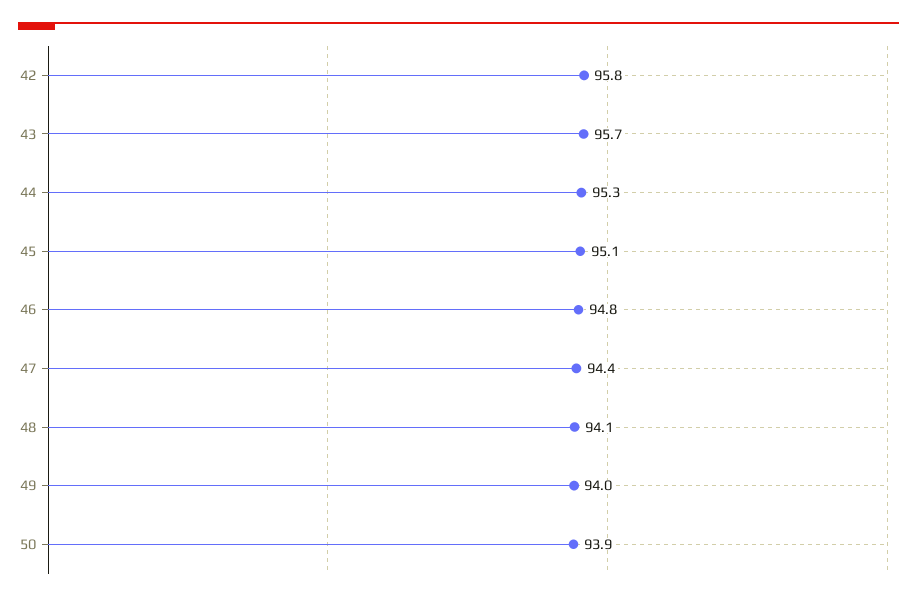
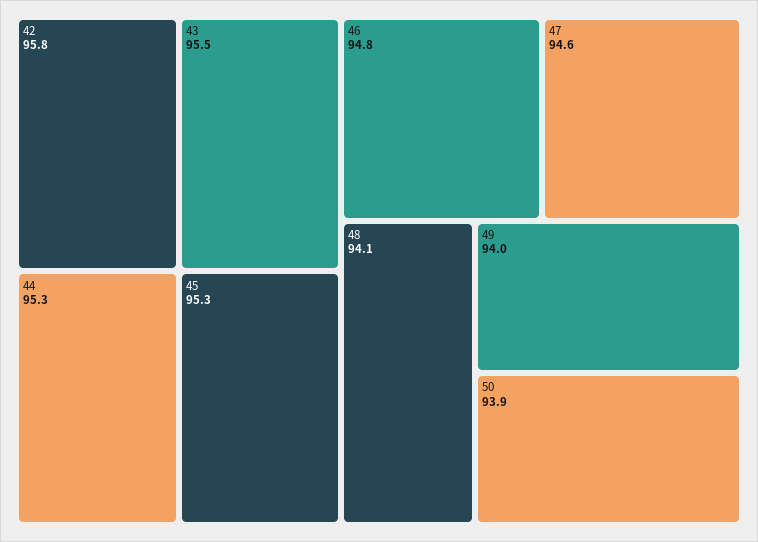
  {
    "42": 95.8,
-   "43": 95.7,
+   "43": 95.5,
    "44": 95.3,
-   "45": 95.1,
+   "45": 95.3,
    "46": 94.8,
-   "47": 94.4,
+   "47": 94.6,
    "48": 94.1,
    "49": 94,
    "50": 93.9
  }

